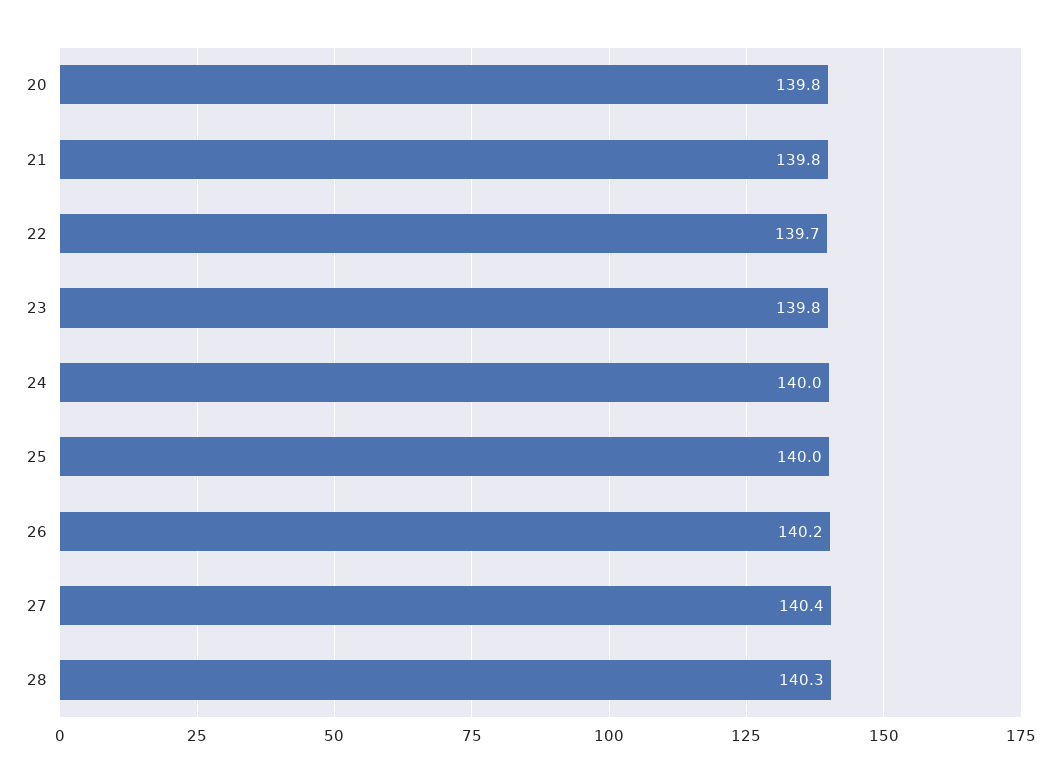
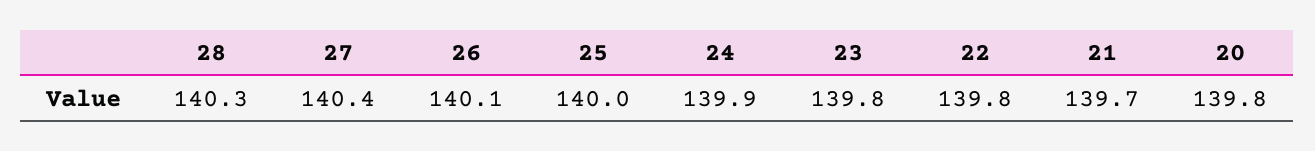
  {
    "20": 139.8,
-   "21": 139.8,
+   "21": 139.7,
-   "22": 139.7,
+   "22": 139.8,
    "23": 139.8,
-   "24": 140,
+   "24": 139.9,
    "25": 140,
-   "26": 140.2,
+   "26": 140.1,
    "27": 140.4,
    "28": 140.3
  }

